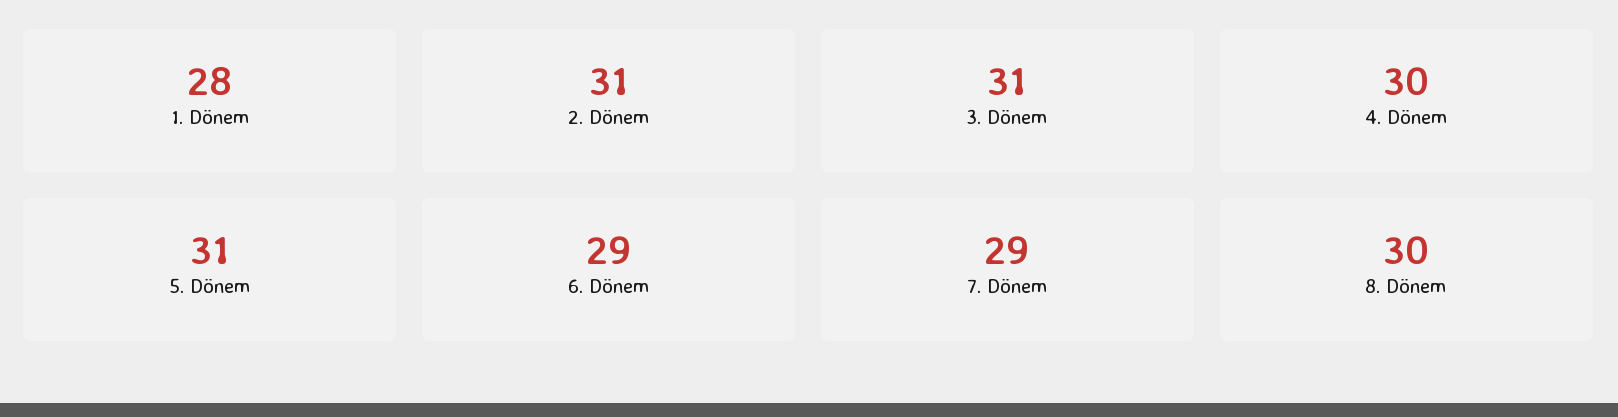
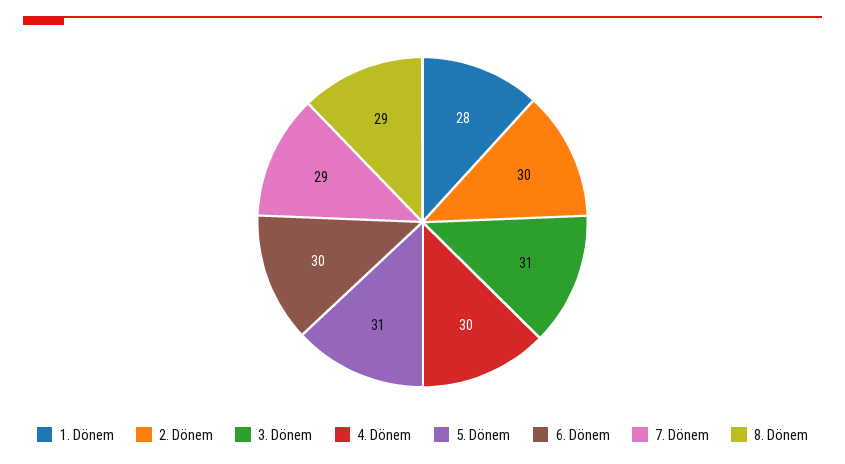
  {
    "1. Dönem": 28,
-   "2. Dönem": 31,
+   "2. Dönem": 30,
    "3. Dönem": 31,
    "4. Dönem": 30,
    "5. Dönem": 31,
-   "6. Dönem": 29,
+   "6. Dönem": 30,
    "7. Dönem": 29,
-   "8. Dönem": 30
+   "8. Dönem": 29
  }

